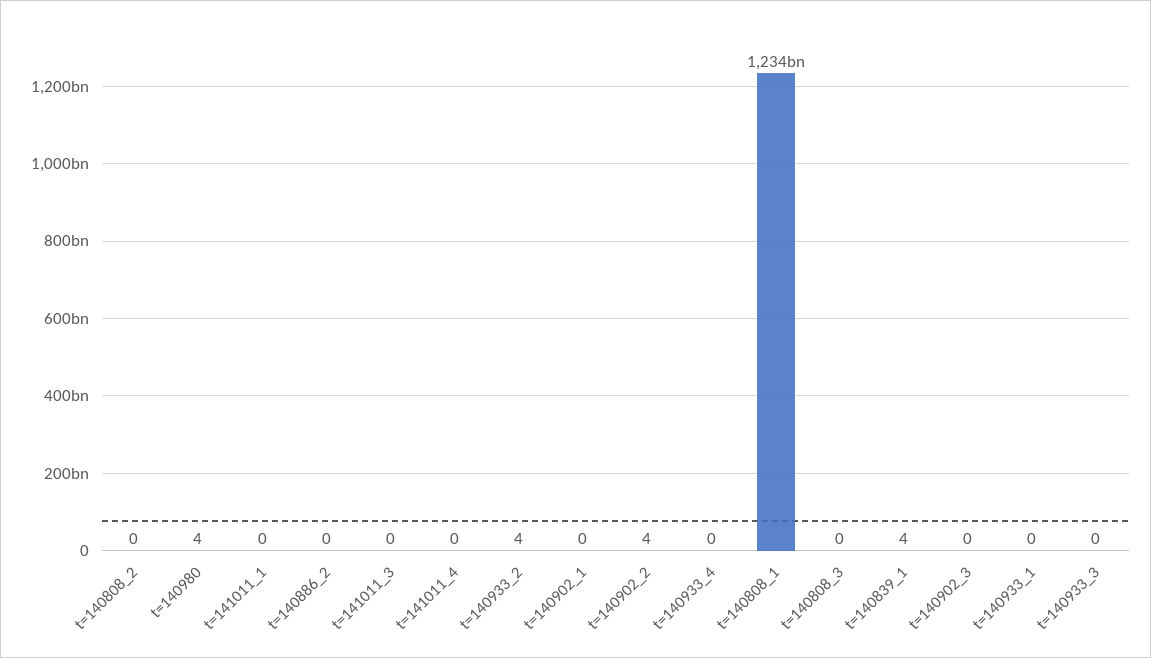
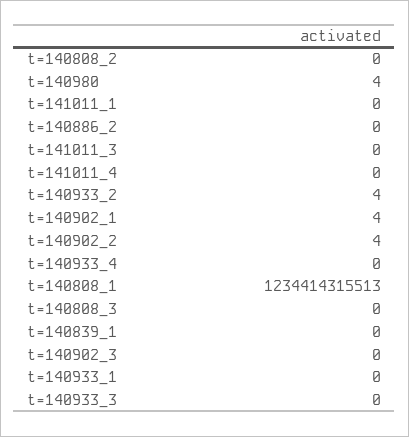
  {
    "t=140808_2": 0,
    "t=140980": 4,
    "t=141011_1": 0,
    "t=140886_2": 0,
    "t=141011_3": 0,
    "t=141011_4": 0,
    "t=140933_2": 4,
-   "t=140902_1": 0,
+   "t=140902_1": 4,
    "t=140902_2": 4,
    "t=140933_4": 0,
    "t=140808_1": 1234414315513,
    "t=140808_3": 0,
-   "t=140839_1": 4,
+   "t=140839_1": 0,
    "t=140902_3": 0,
    "t=140933_1": 0,
    "t=140933_3": 0
  }

